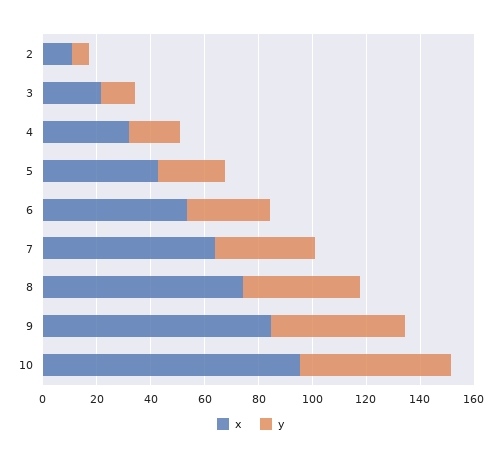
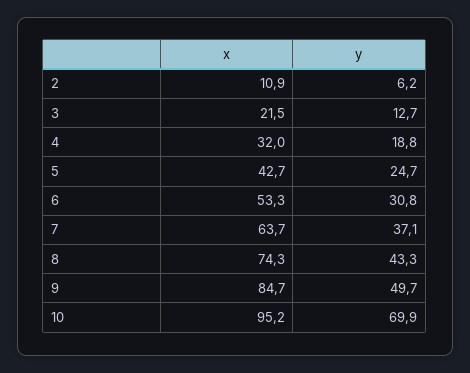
  {
    "x": {
      "2": 10.9,
      "3": 21.5,
      "4": 32,
      "5": 42.7,
      "6": 53.3,
      "7": 63.7,
      "8": 74.3,
      "9": 84.7,
      "10": 95.2
    },
    "y": {
      "2": 6.2,
      "3": 12.7,
      "4": 18.8,
      "5": 24.7,
      "6": 30.8,
      "7": 37.1,
      "8": 43.3,
      "9": 49.7,
-     "10": 55
+     "10": 69.9
    }
  }

